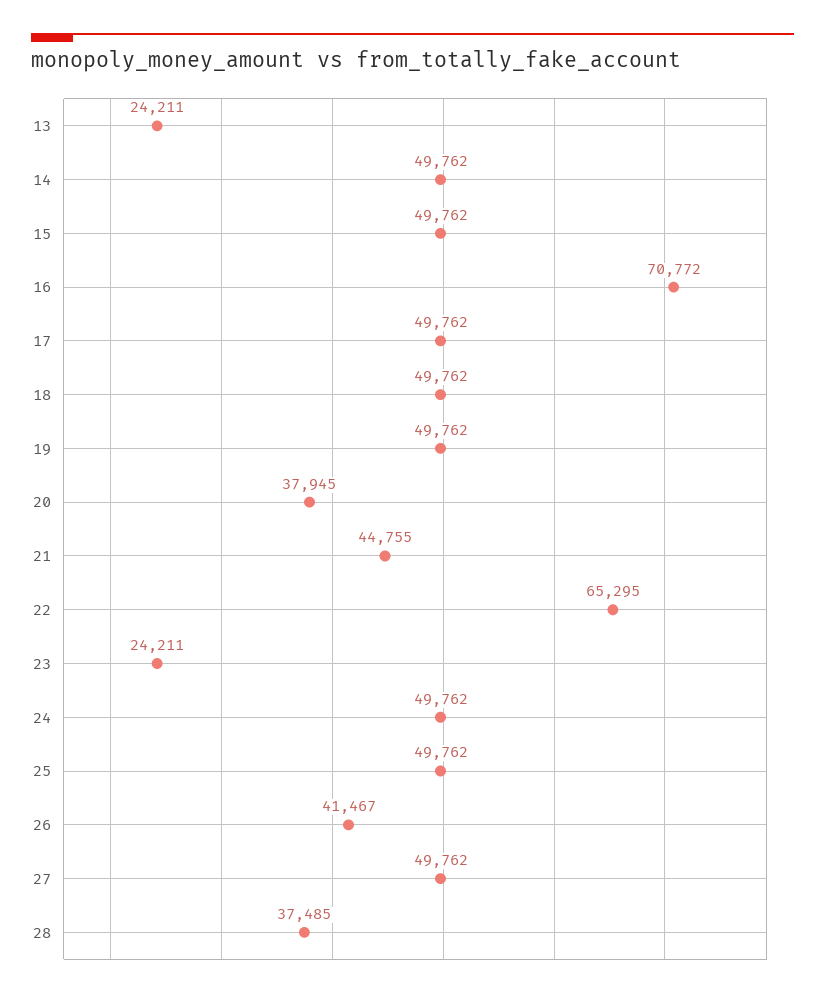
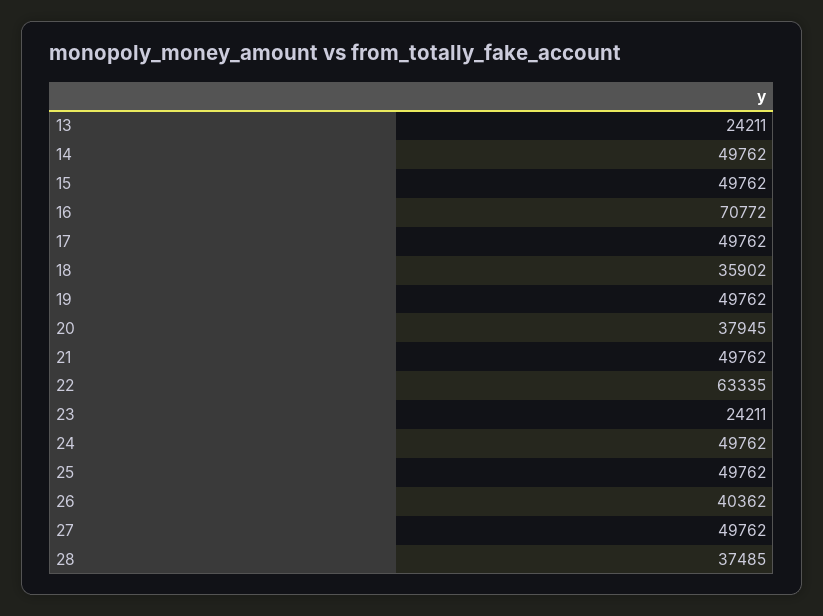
  {
    "13": 24211,
    "14": 49762,
    "15": 49762,
    "16": 70772,
    "17": 49762,
-   "18": 49762,
+   "18": 35902,
    "19": 49762,
    "20": 37945,
-   "21": 44755,
+   "21": 49762,
-   "22": 65295,
+   "22": 63335,
    "23": 24211,
    "24": 49762,
    "25": 49762,
-   "26": 41467,
+   "26": 40362,
    "27": 49762,
    "28": 37485
  }

